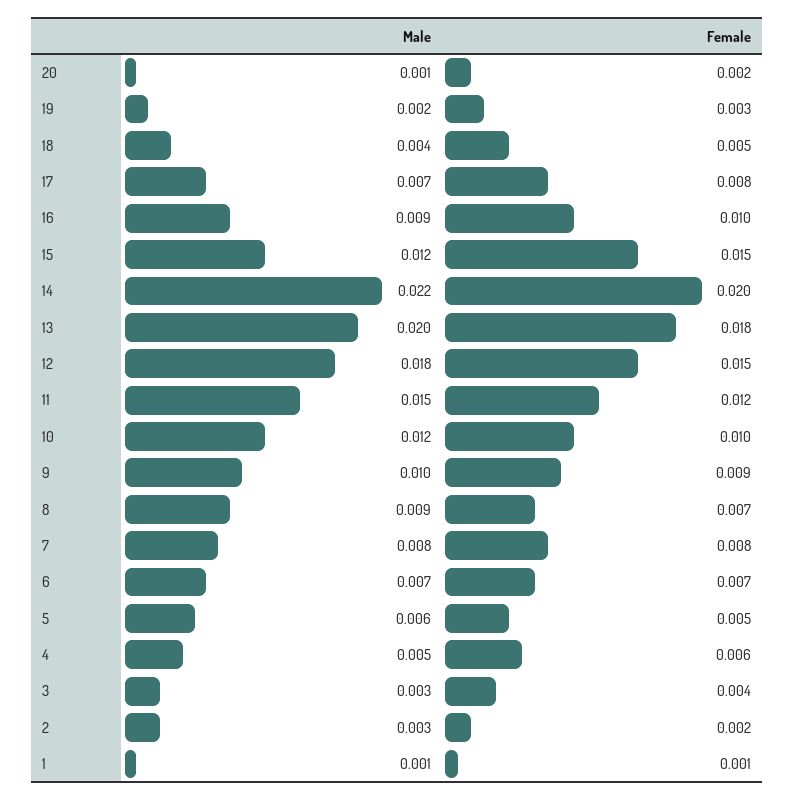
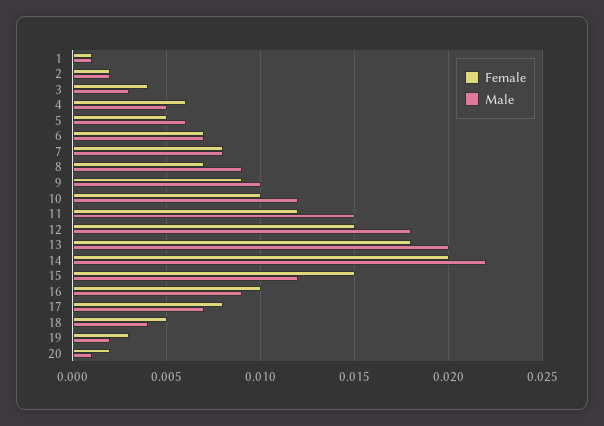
  {
    "Male": {
      "20": 0.001,
      "19": 0.002,
      "18": 0.004,
      "17": 0.007,
      "16": 0.009,
      "15": 0.012,
      "14": 0.022,
      "13": 0.02,
      "12": 0.018,
      "11": 0.015,
      "10": 0.012,
      "9": 0.01,
      "8": 0.009,
      "7": 0.008,
      "6": 0.007,
      "5": 0.006,
      "4": 0.005,
      "3": 0.003,
-     "2": 0.003,
+     "2": 0.002,
      "1": 0.001
    },
    "Female": {
      "20": 0.002,
      "19": 0.003,
      "18": 0.005,
      "17": 0.008,
      "16": 0.01,
      "15": 0.015,
      "14": 0.02,
      "13": 0.018,
      "12": 0.015,
      "11": 0.012,
      "10": 0.01,
      "9": 0.009,
      "8": 0.007,
      "7": 0.008,
      "6": 0.007,
      "5": 0.005,
      "4": 0.006,
      "3": 0.004,
      "2": 0.002,
      "1": 0.001
    }
  }

